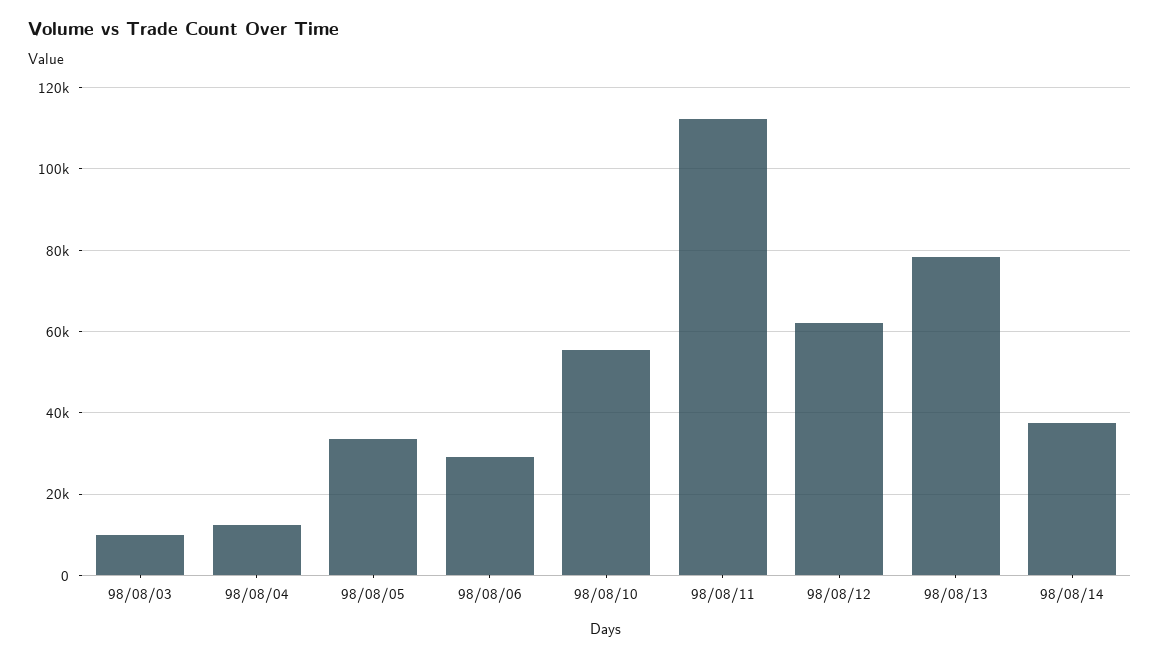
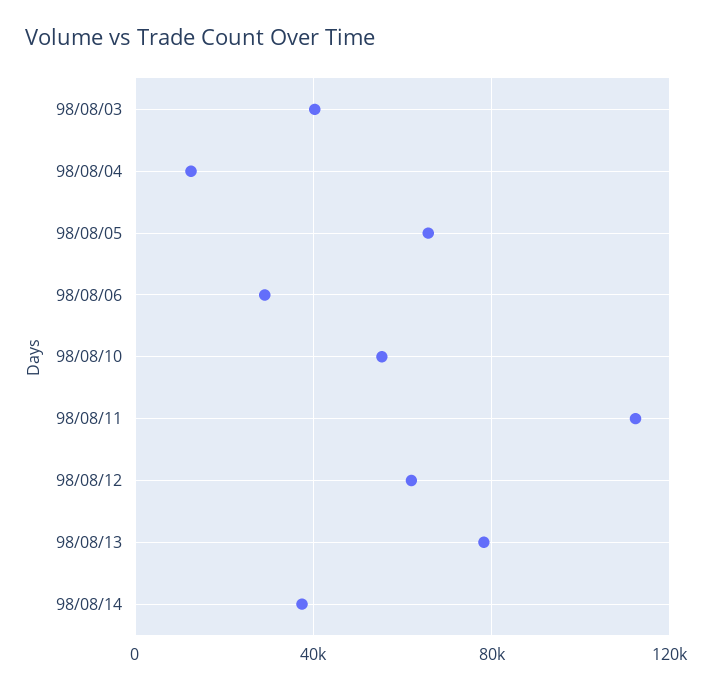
  {
-   "98/08/03": 10000,
+   "98/08/03": 40000,
    "98/08/04": 12000,
-   "98/08/05": 34000,
+   "98/08/05": 65000,
    "98/08/06": 30000,
    "98/08/10": 56000,
    "98/08/11": 112000,
    "98/08/12": 62000,
    "98/08/13": 78000,
    "98/08/14": 38000
  }

